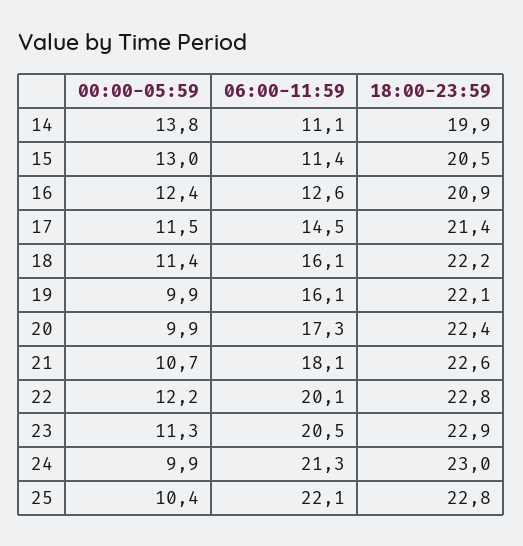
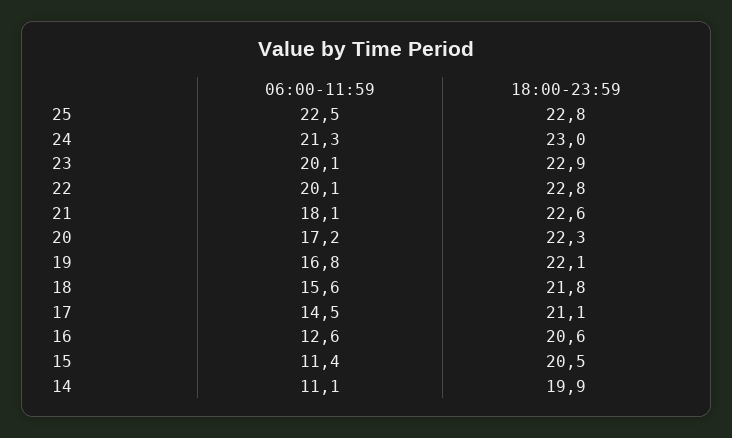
  {
-   "00:00-05:59": {
-     "14": 13.8,
-     "15": 13,
-     "16": 12.4,
-     "17": 11.5,
-     "18": 11.4,
-     "19": 9.9,
-     "20": 9.9,
-     "21": 10.7,
-     "22": 12.2,
-     "23": 11.3,
-     "24": 9.9,
-     "25": 10.4
-   },
    "06:00-11:59": {
      "14": 11.1,
      "15": 11.4,
      "16": 12.6,
      "17": 14.5,
-     "18": 16.1,
+     "18": 15.6,
-     "19": 16.1,
+     "19": 16.8,
-     "20": 17.3,
+     "20": 17.2,
      "21": 18.1,
      "22": 20.1,
-     "23": 20.5,
+     "23": 20.1,
      "24": 21.3,
-     "25": 22.1
+     "25": 22.5
    },
    "18:00-23:59": {
      "14": 19.9,
      "15": 20.5,
-     "16": 20.9,
+     "16": 20.6,
-     "17": 21.4,
+     "17": 21.1,
-     "18": 22.2,
+     "18": 21.8,
      "19": 22.1,
-     "20": 22.4,
+     "20": 22.3,
      "21": 22.6,
      "22": 22.8,
      "23": 22.9,
      "24": 23,
      "25": 22.8
    }
  }

